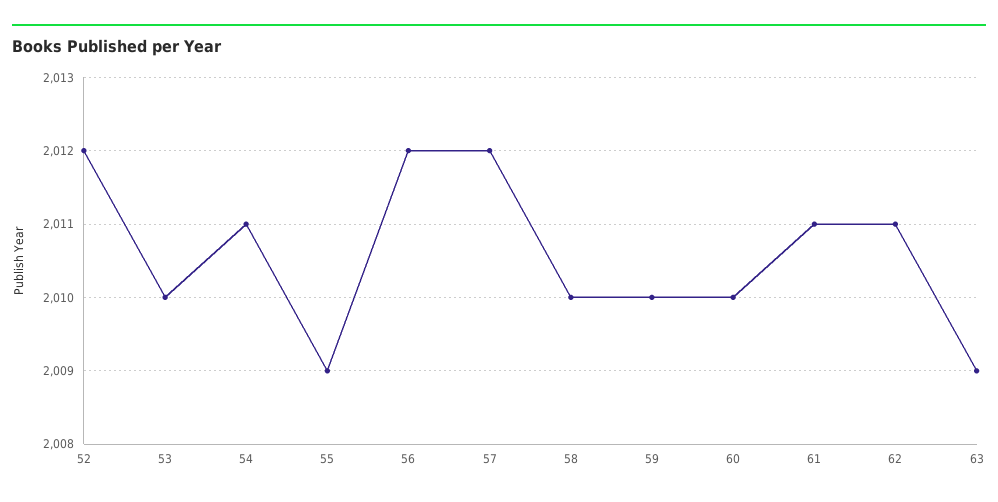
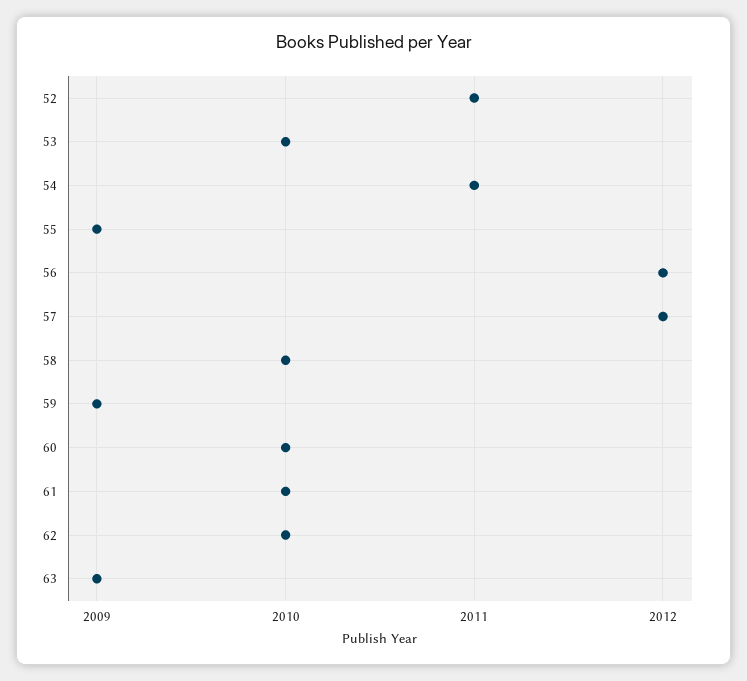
  {
-   "52": 2012,
+   "52": 2011,
    "53": 2010,
    "54": 2011,
    "55": 2009,
    "56": 2012,
    "57": 2012,
    "58": 2010,
-   "59": 2010,
+   "59": 2009,
    "60": 2010,
-   "61": 2011,
+   "61": 2010,
-   "62": 2011,
+   "62": 2010,
    "63": 2009
  }

